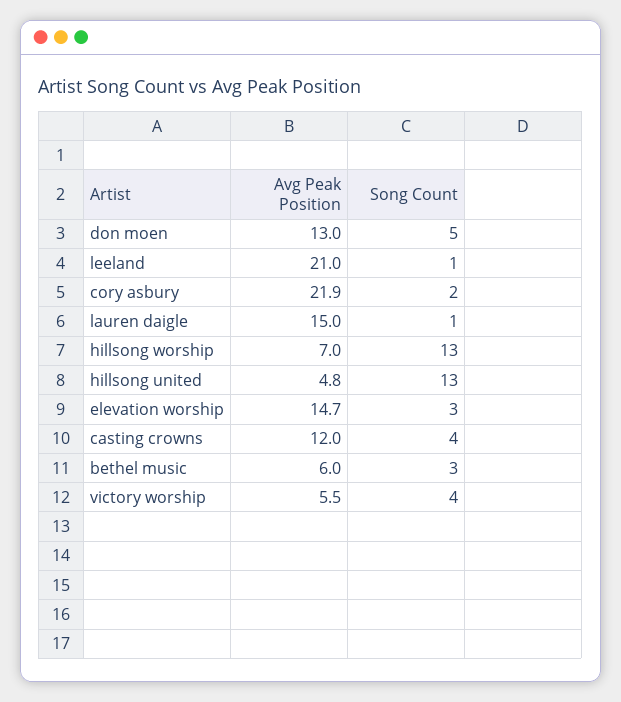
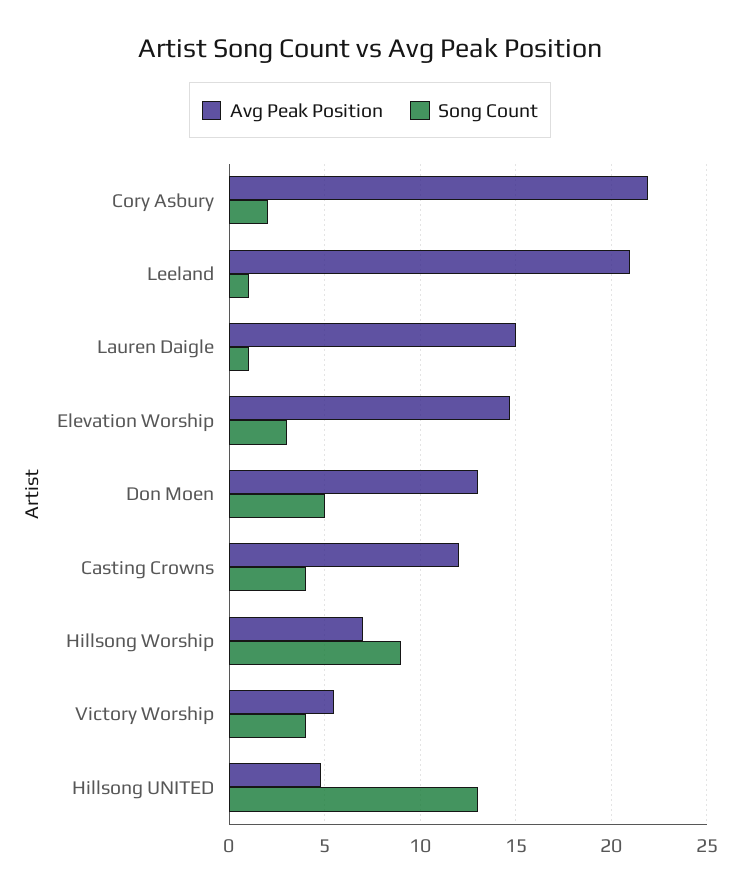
  {
    "Avg Peak Position": {
      "don moen": 13,
      "leeland": 21,
      "cory asbury": 21.9,
      "lauren daigle": 15,
      "hillsong worship": 7,
      "hillsong united": 4.8,
      "elevation worship": 14.7,
      "casting crowns": 12,
-     "bethel music": 6,
      "victory worship": 5.5
    },
    "Song Count": {
      "don moen": 5,
      "leeland": 1,
      "cory asbury": 2,
      "lauren daigle": 1,
-     "hillsong worship": 13,
+     "hillsong worship": 9,
      "hillsong united": 13,
      "elevation worship": 3,
      "casting crowns": 4,
-     "bethel music": 3,
      "victory worship": 4
    }
  }

